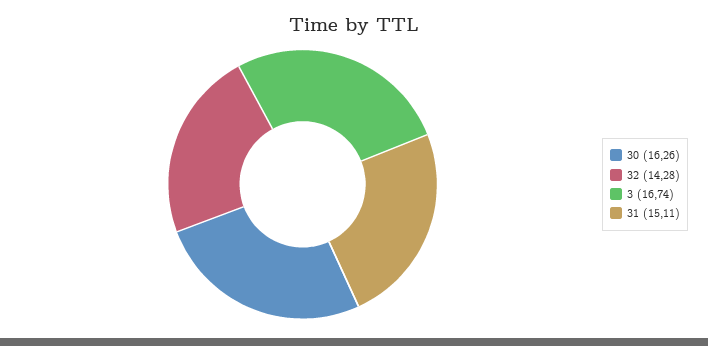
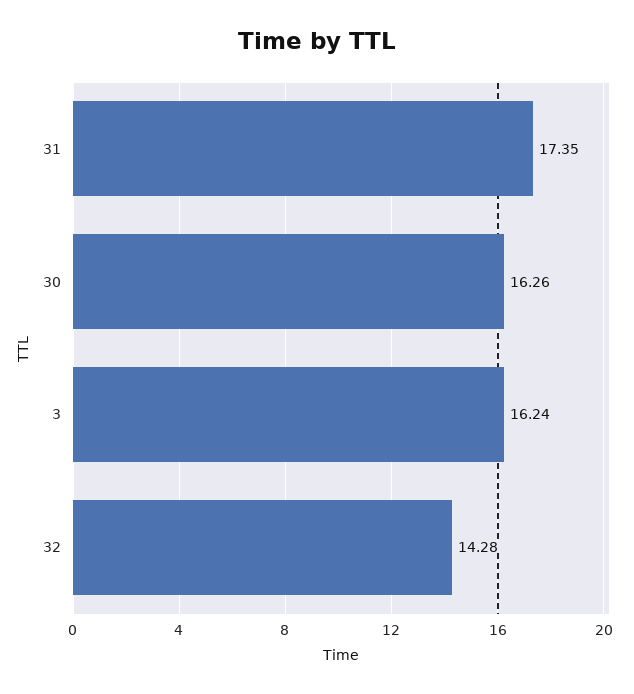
  {
    "30": 16.26,
    "32": 14.28,
-   "3": 16.74,
+   "3": 16.24,
-   "31": 15.11
+   "31": 17.35
  }

